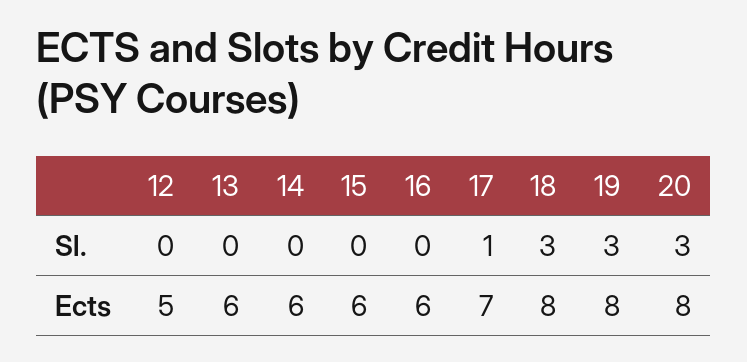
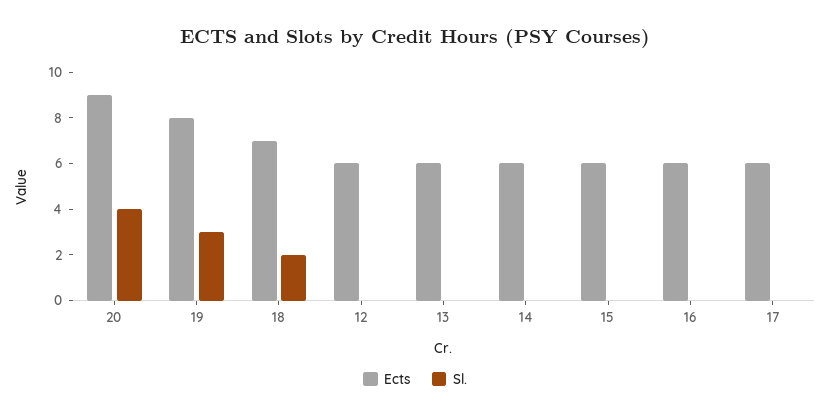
  {
    "Sl.": {
      "12": 0,
      "13": 0,
      "14": 0,
      "15": 0,
      "16": 0,
-     "17": 1,
+     "17": 0,
-     "18": 3,
+     "18": 2,
      "19": 3,
-     "20": 3
+     "20": 4
    },
    "Ects": {
-     "12": 5,
+     "12": 6,
      "13": 6,
      "14": 6,
      "15": 6,
      "16": 6,
-     "17": 7,
+     "17": 6,
-     "18": 8,
+     "18": 7,
      "19": 8,
-     "20": 8
+     "20": 9
    }
  }

